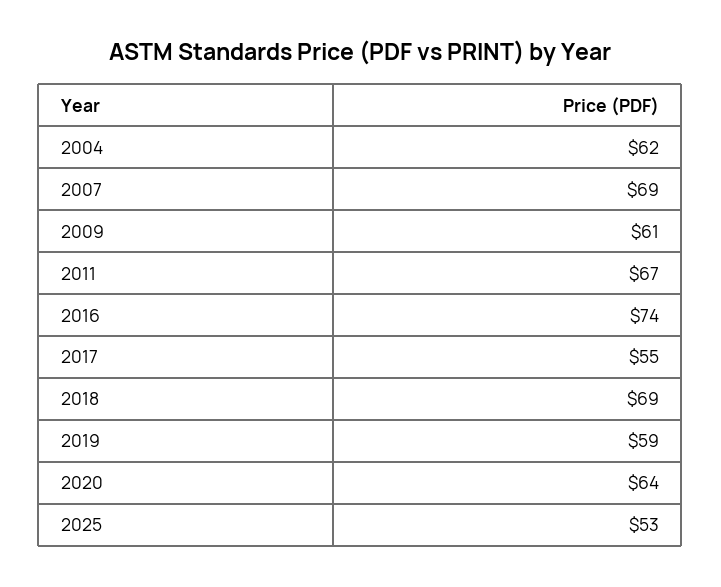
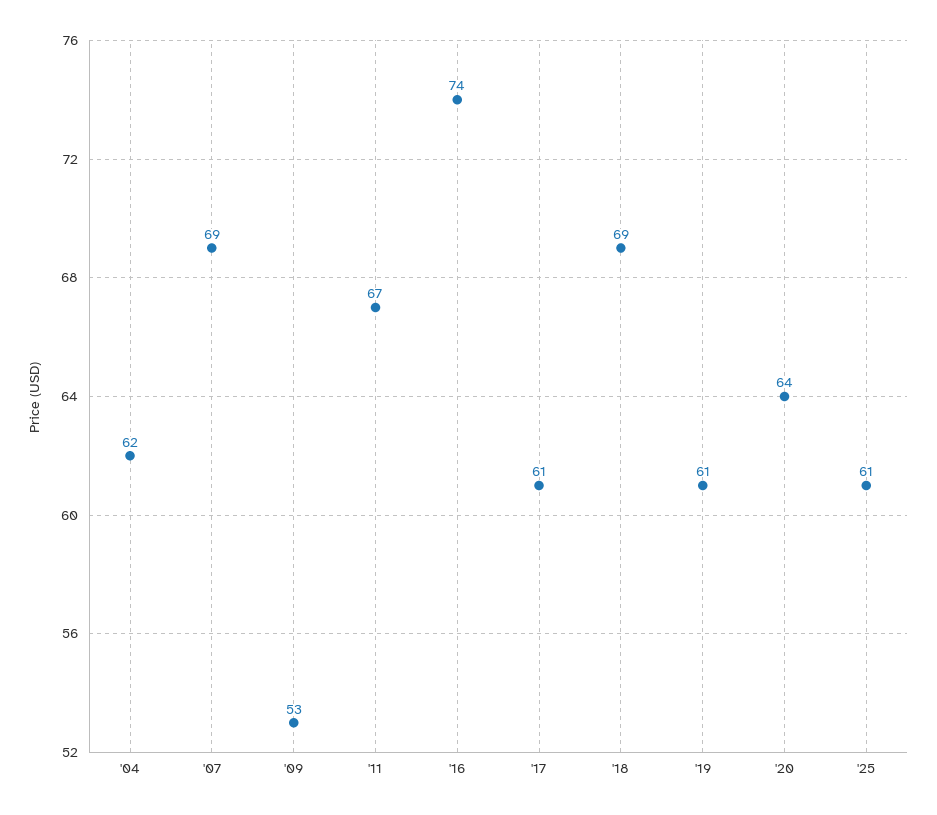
  {
    "2004": 62,
    "2007": 69,
-   "2009": 61,
+   "2009": 53,
    "2011": 67,
    "2016": 74,
-   "2017": 55,
+   "2017": 61,
    "2018": 69,
-   "2019": 59,
+   "2019": 61,
    "2020": 64,
-   "2025": 53
+   "2025": 61
  }

